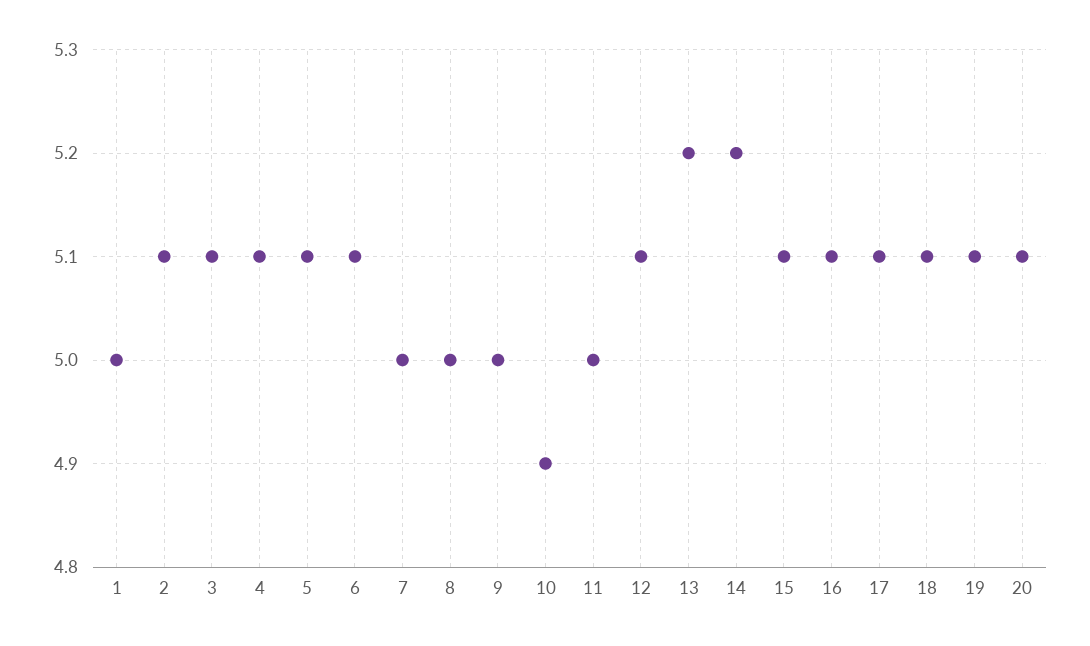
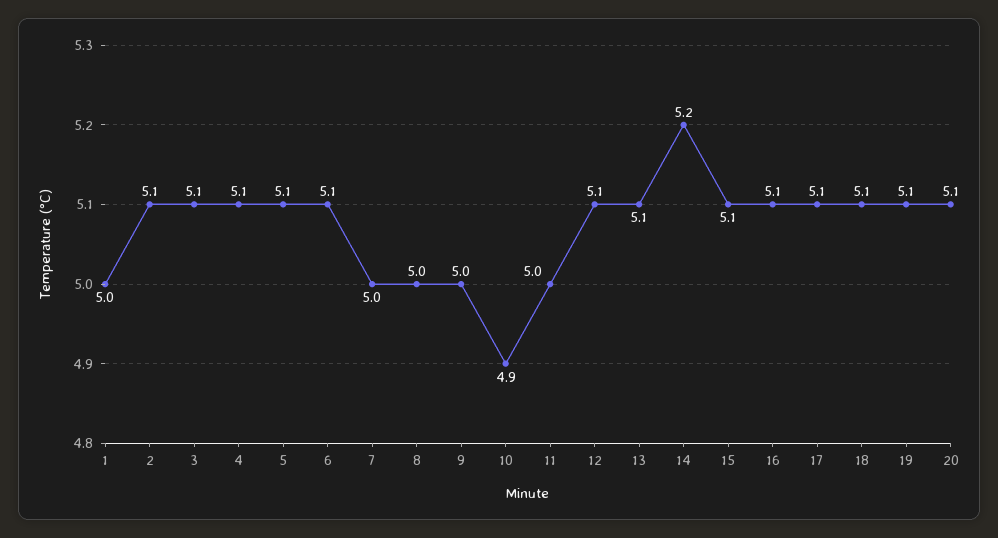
  {
    "1": 5,
    "2": 5.1,
    "3": 5.1,
    "4": 5.1,
    "5": 5.1,
    "6": 5.1,
    "7": 5,
    "8": 5,
    "9": 5,
    "10": 4.9,
    "11": 5,
    "12": 5.1,
-   "13": 5.2,
+   "13": 5.1,
    "14": 5.2,
    "15": 5.1,
    "16": 5.1,
    "17": 5.1,
    "18": 5.1,
    "19": 5.1,
    "20": 5.1
  }

